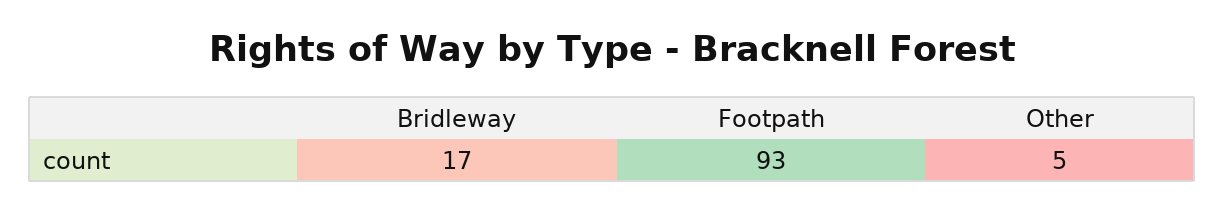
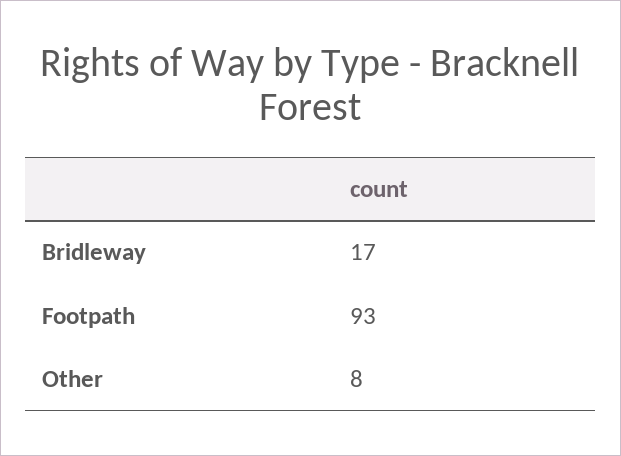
  {
    "Bridleway": 17,
    "Footpath": 93,
-   "Other": 5
+   "Other": 8
  }

